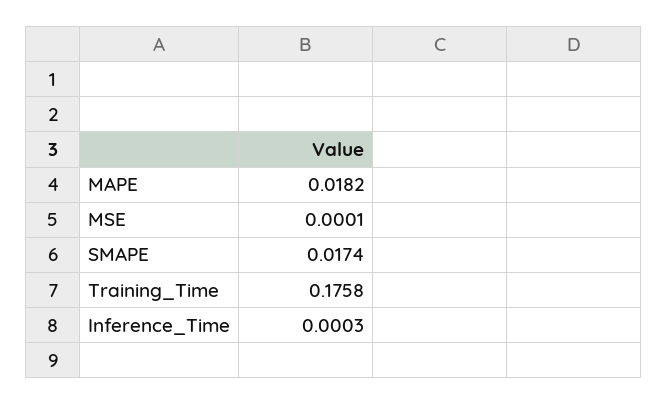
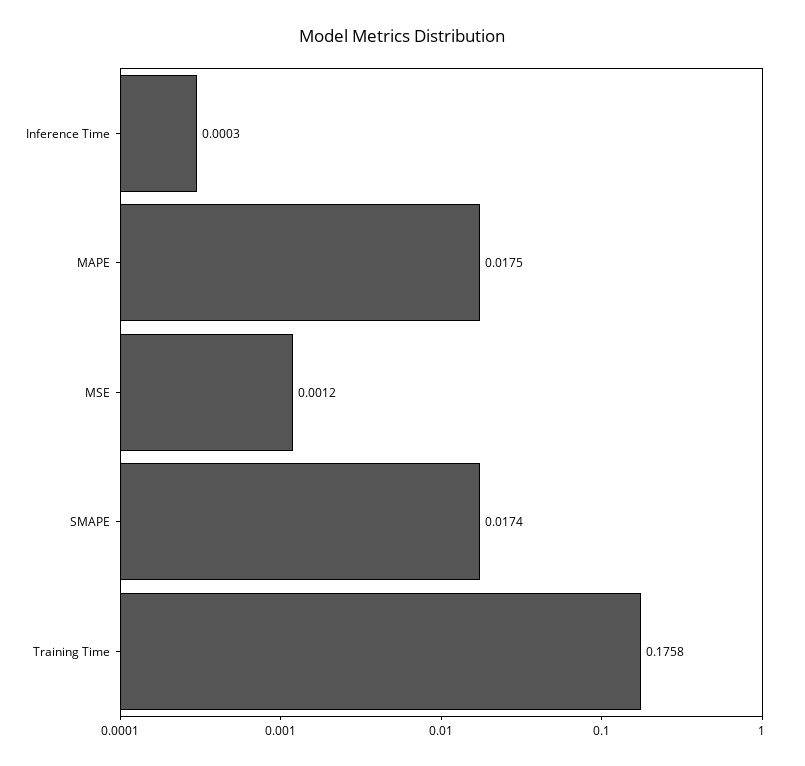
  {
-   "MAPE": 0.0182,
+   "MAPE": 0.0175,
-   "MSE": 0.0001,
+   "MSE": 0.0012,
    "SMAPE": 0.0174,
    "Training_Time": 0.1758,
    "Inference_Time": 0.0003
  }

